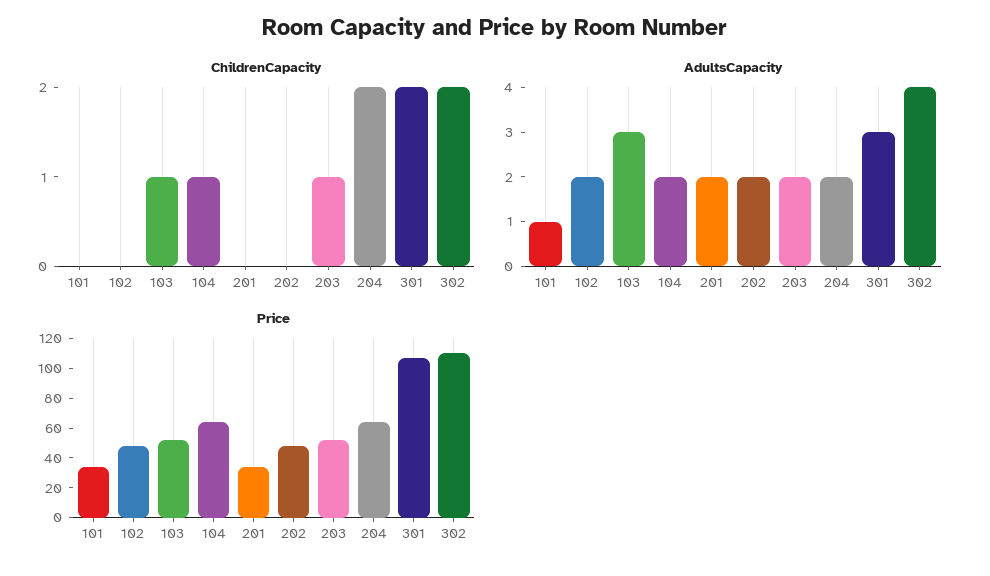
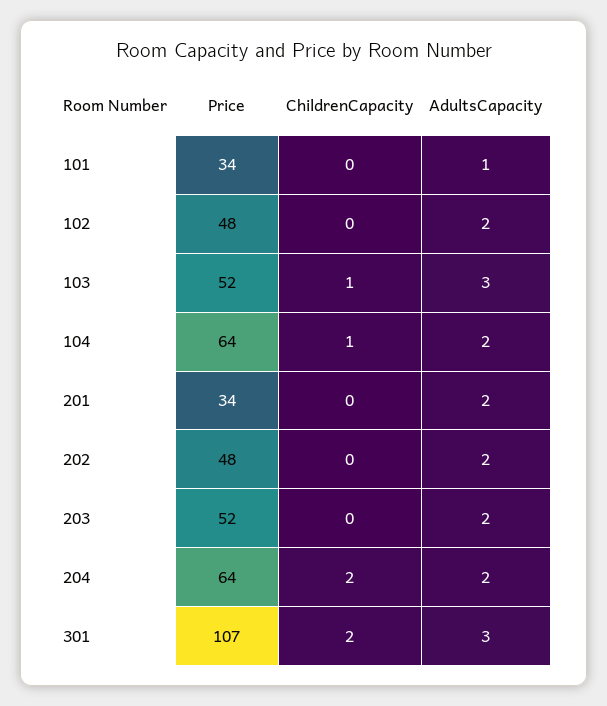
  {
    "ChildrenCapacity": {
      "101": 0,
      "102": 0,
      "103": 1,
      "104": 1,
      "201": 0,
      "202": 0,
-     "203": 1,
+     "203": 0,
      "204": 2,
-     "301": 2,
+     "301": 2
-     "302": 2
    },
    "AdultsCapacity": {
      "101": 1,
      "102": 2,
      "103": 3,
      "104": 2,
      "201": 2,
      "202": 2,
      "203": 2,
      "204": 2,
-     "301": 3,
+     "301": 3
-     "302": 4
    },
    "Price": {
      "101": 34,
      "102": 48,
      "103": 52,
      "104": 64,
      "201": 34,
      "202": 48,
      "203": 52,
      "204": 64,
-     "301": 107,
+     "301": 107
-     "302": 110
    }
  }

